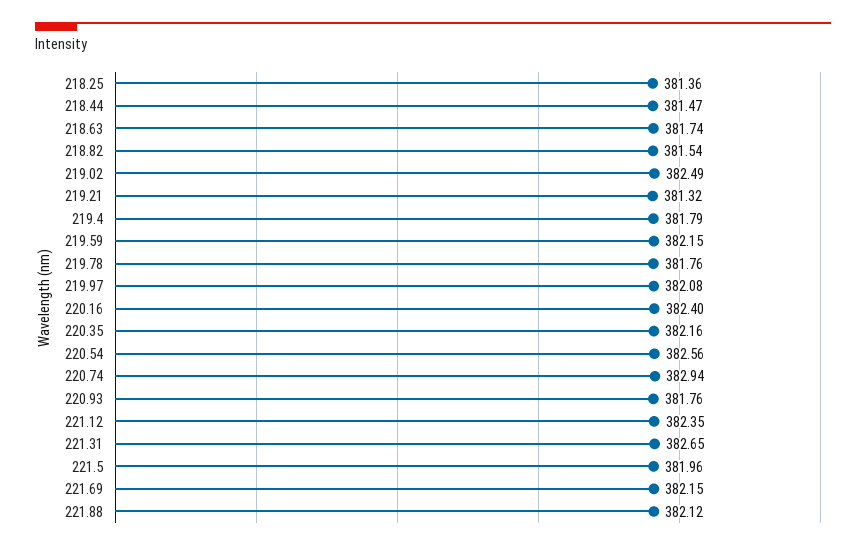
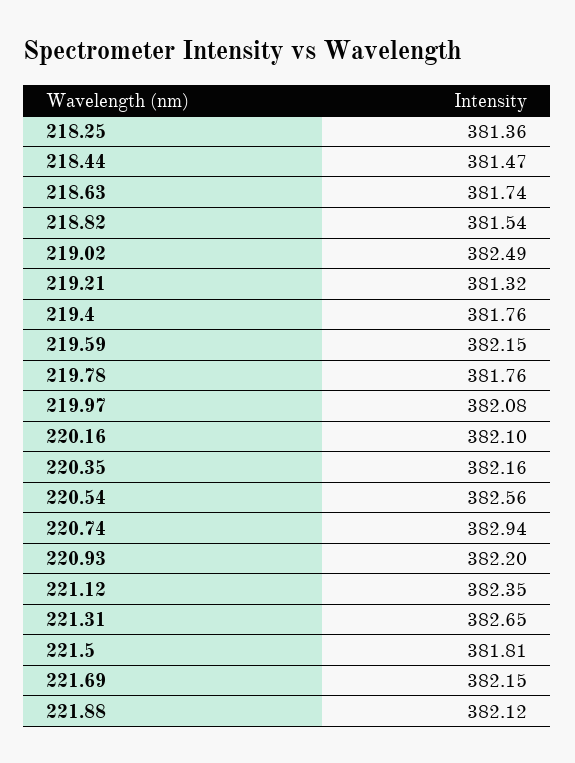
  {
    "218.25": 381.36,
    "218.44": 381.47,
    "218.63": 381.74,
    "218.82": 381.54,
    "219.02": 382.49,
    "219.21": 381.32,
-   "219.4": 381.79,
+   "219.4": 381.76,
    "219.59": 382.15,
    "219.78": 381.76,
    "219.97": 382.08,
-   "220.16": 382.4,
+   "220.16": 382.1,
    "220.35": 382.16,
    "220.54": 382.56,
    "220.74": 382.94,
-   "220.93": 381.76,
+   "220.93": 382.2,
    "221.12": 382.35,
    "221.31": 382.65,
-   "221.5": 381.96,
+   "221.5": 381.81,
    "221.69": 382.15,
    "221.88": 382.12
  }

